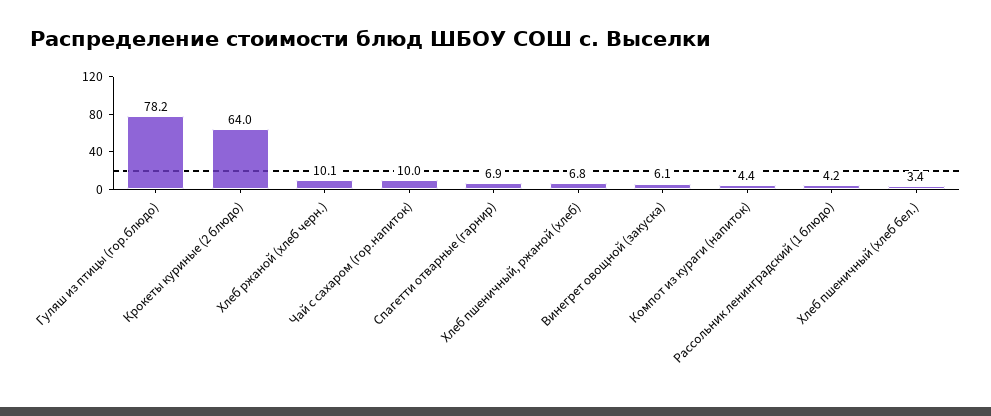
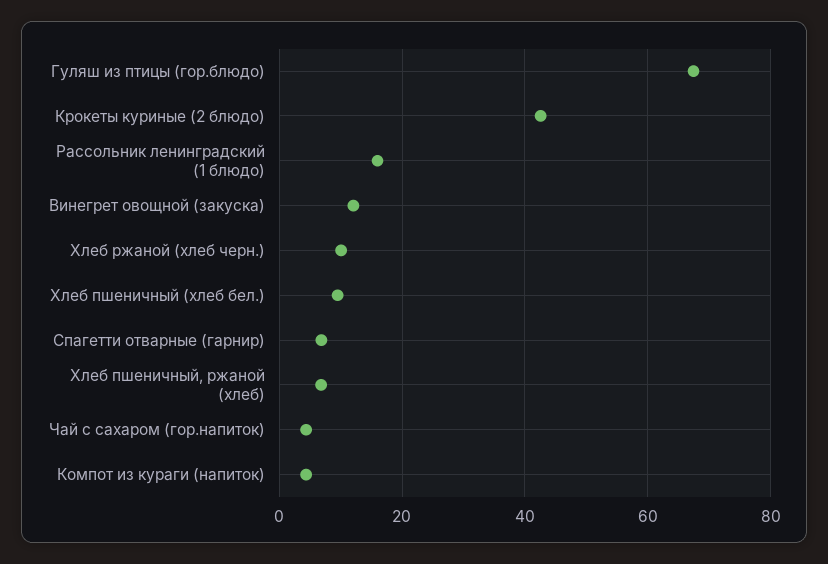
  {
-   "Гуляш из птицы (гор.блюдо)": 78.2,
+   "Гуляш из птицы (гор.блюдо)": 68,
-   "Крокеты куриные (2 блюдо)": 64,
+   "Крокеты куриные (2 блюдо)": 42,
    "Хлеб ржаной (хлеб черн.)": 10.1,
-   "Чай с сахаром (гор.напиток)": 10,
+   "Чай с сахаром (гор.напиток)": 4,
    "Спагетти отварные (гарнир)": 6.9,
    "Хлеб пшеничный, ржаной (хлеб)": 6.8,
-   "Винегрет овощной (закуска)": 6.1,
+   "Винегрет овощной (закуска)": 12,
    "Компот из кураги (напиток)": 4.4,
-   "Рассольник ленинградский (1 блюдо)": 4.2,
+   "Рассольник ленинградский (1 блюдо)": 16,
-   "Хлеб пшеничный (хлеб бел.)": 3.4
+   "Хлеб пшеничный (хлеб бел.)": 10
  }

